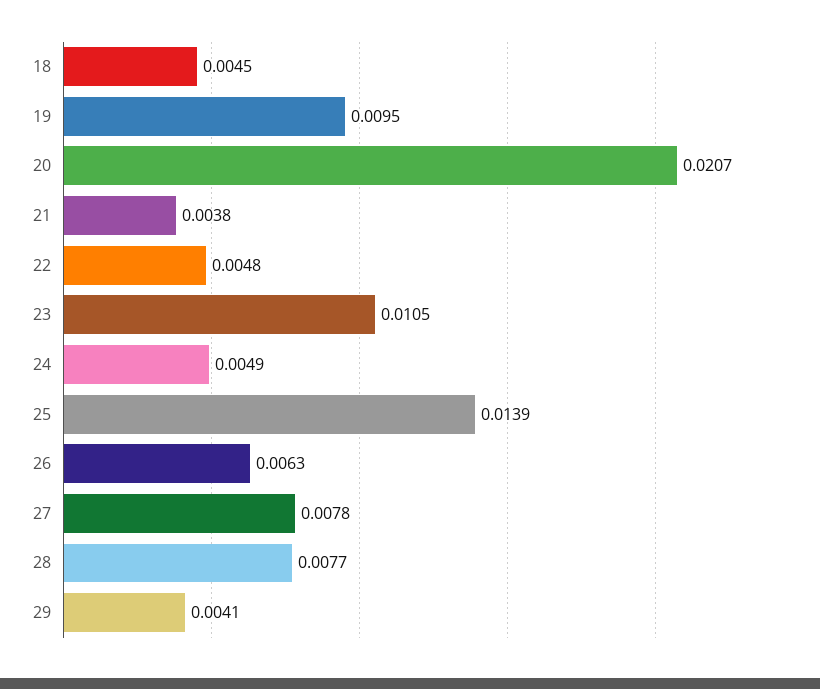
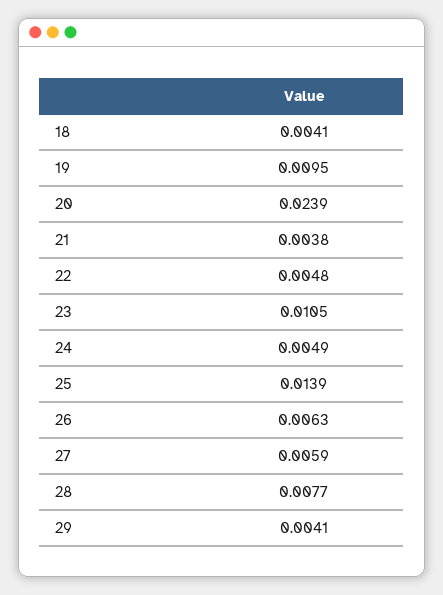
  {
-   "18": 0.0045,
+   "18": 0.0041,
    "19": 0.0095,
-   "20": 0.0207,
+   "20": 0.0239,
    "21": 0.0038,
    "22": 0.0048,
    "23": 0.0105,
    "24": 0.0049,
    "25": 0.0139,
    "26": 0.0063,
-   "27": 0.0078,
+   "27": 0.0059,
    "28": 0.0077,
    "29": 0.0041
  }

